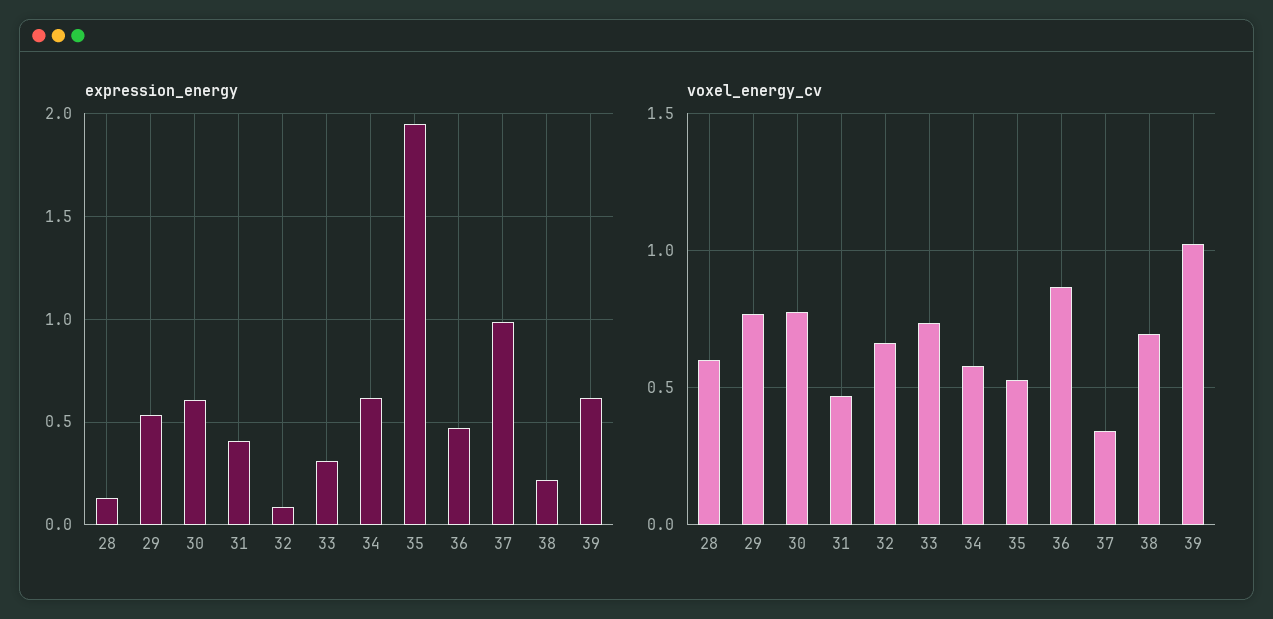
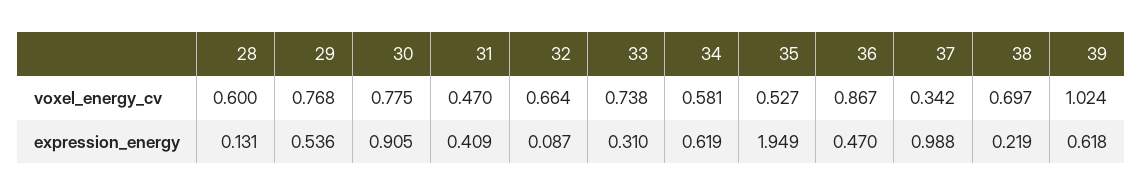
  {
    "expression_energy": {
      "28": 0.131,
      "29": 0.536,
-     "30": 0.6,
+     "30": 0.905,
      "31": 0.409,
      "32": 0.087,
      "33": 0.31,
      "34": 0.619,
      "35": 1.949,
      "36": 0.47,
      "37": 0.988,
      "38": 0.219,
      "39": 0.618
    },
    "voxel_energy_cv": {
      "28": 0.6,
      "29": 0.768,
      "30": 0.775,
      "31": 0.47,
      "32": 0.664,
      "33": 0.738,
      "34": 0.581,
      "35": 0.527,
      "36": 0.867,
      "37": 0.342,
      "38": 0.697,
      "39": 1.024
    }
  }

